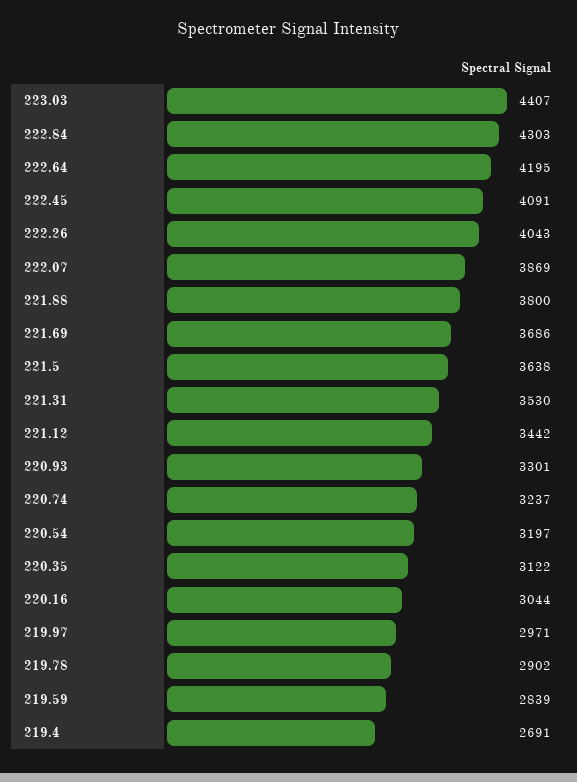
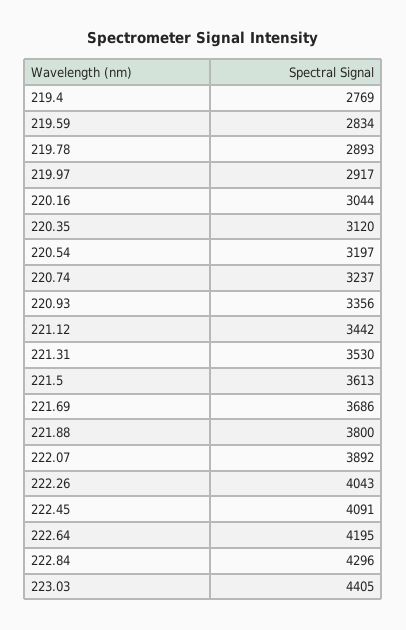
  {
-   "223.03": 4407,
+   "223.03": 4405,
-   "222.84": 4303,
+   "222.84": 4296,
    "222.64": 4195,
    "222.45": 4091,
    "222.26": 4043,
-   "222.07": 3869,
+   "222.07": 3892,
    "221.88": 3800,
    "221.69": 3686,
-   "221.5": 3638,
+   "221.5": 3613,
    "221.31": 3530,
    "221.12": 3442,
-   "220.93": 3301,
+   "220.93": 3356,
    "220.74": 3237,
    "220.54": 3197,
-   "220.35": 3122,
+   "220.35": 3120,
    "220.16": 3044,
-   "219.97": 2971,
+   "219.97": 2917,
-   "219.78": 2902,
+   "219.78": 2893,
-   "219.59": 2839,
+   "219.59": 2834,
-   "219.4": 2691
+   "219.4": 2769
  }

